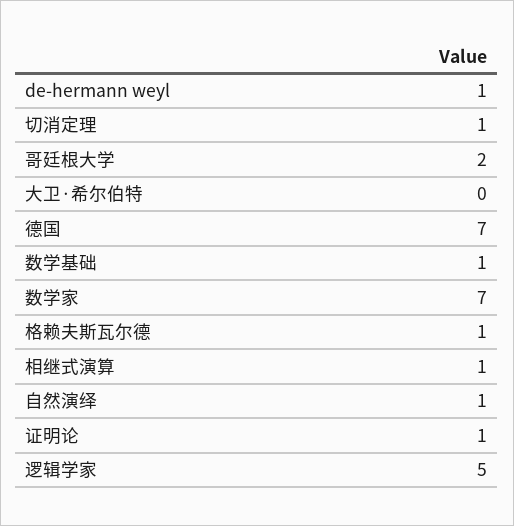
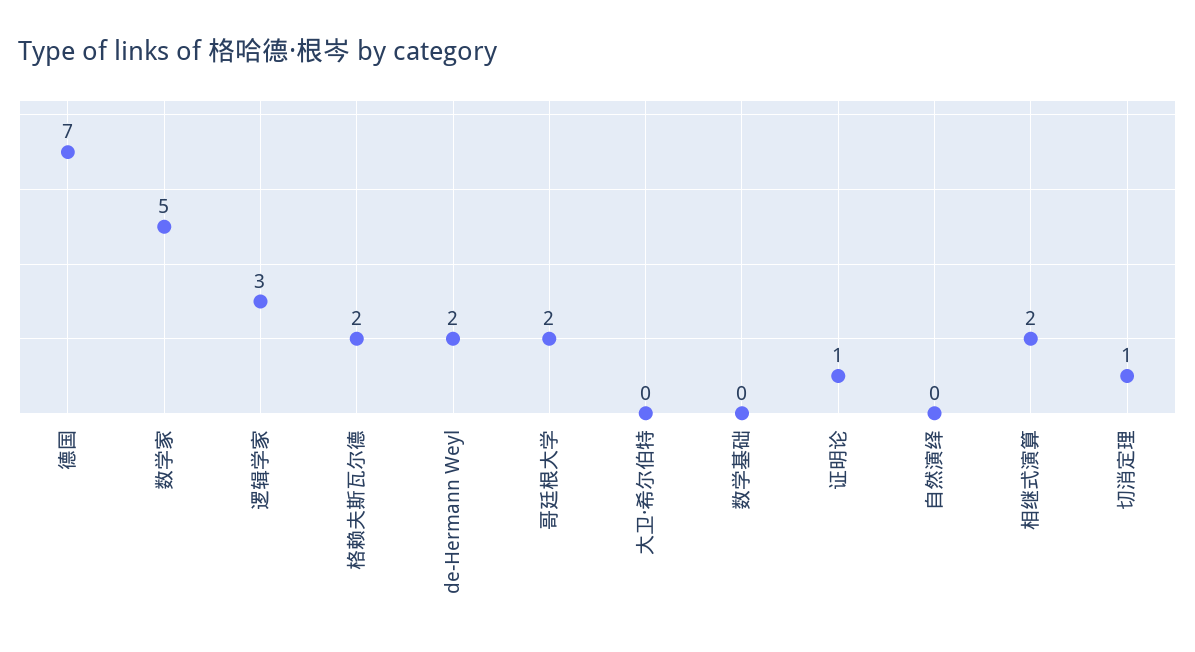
  {
-   "de-hermann weyl": 1,
+   "de-hermann weyl": 2,
    "切消定理": 1,
    "哥廷根大学": 2,
    "大卫·希尔伯特": 0,
    "德国": 7,
-   "数学基础": 1,
+   "数学基础": 0,
-   "数学家": 7,
+   "数学家": 5,
-   "格赖夫斯瓦尔德": 1,
+   "格赖夫斯瓦尔德": 2,
-   "相继式演算": 1,
+   "相继式演算": 2,
-   "自然演绎": 1,
+   "自然演绎": 0,
    "证明论": 1,
-   "逻辑学家": 5
+   "逻辑学家": 3
  }

